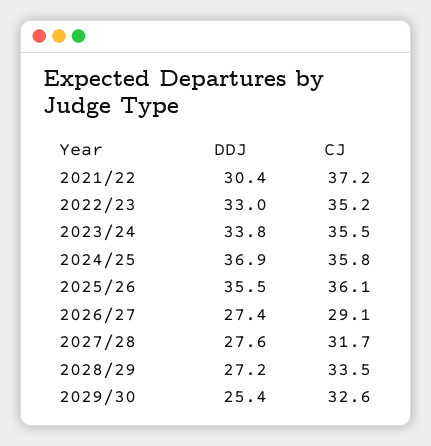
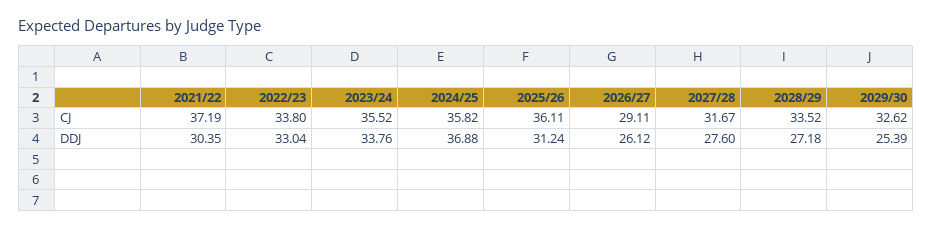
  {
    "DDJ": {
      "2021/22": 30.35,
      "2022/23": 33.04,
      "2023/24": 33.76,
      "2024/25": 36.88,
-     "2025/26": 35.5,
+     "2025/26": 31.24,
-     "2026/27": 27.4,
+     "2026/27": 26.12,
      "2027/28": 27.6,
      "2028/29": 27.18,
      "2029/30": 25.39
    },
    "CJ": {
      "2021/22": 37.19,
-     "2022/23": 35.2,
+     "2022/23": 33.8,
      "2023/24": 35.52,
      "2024/25": 35.82,
      "2025/26": 36.11,
      "2026/27": 29.11,
      "2027/28": 31.67,
      "2028/29": 33.52,
      "2029/30": 32.62
    }
  }

